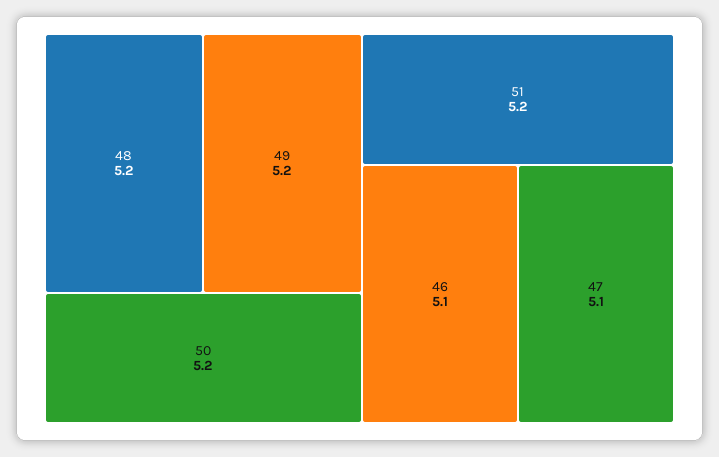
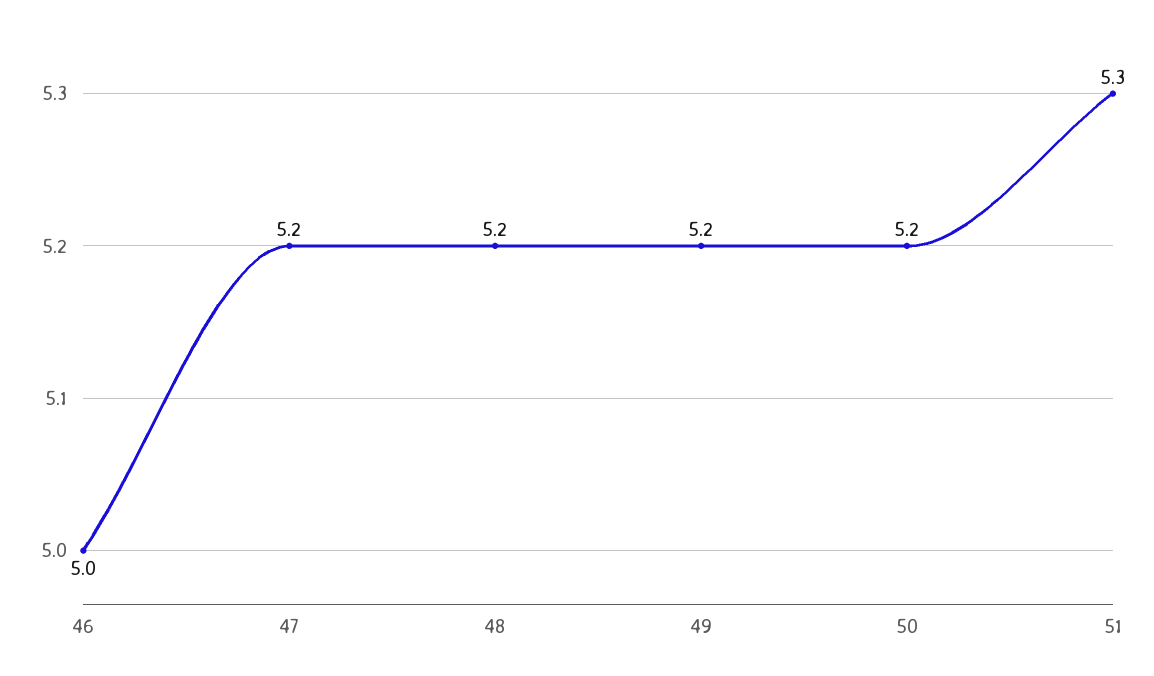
  {
    "48": 5.2,
    "49": 5.2,
    "50": 5.2,
-   "51": 5.2,
+   "51": 5.3,
-   "46": 5.1,
+   "46": 5,
-   "47": 5.1
+   "47": 5.2
  }

